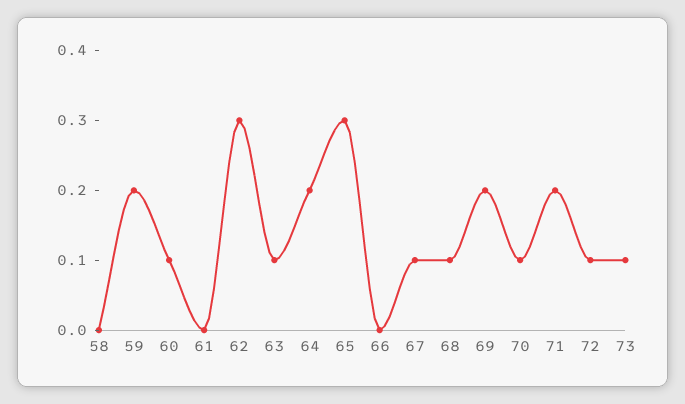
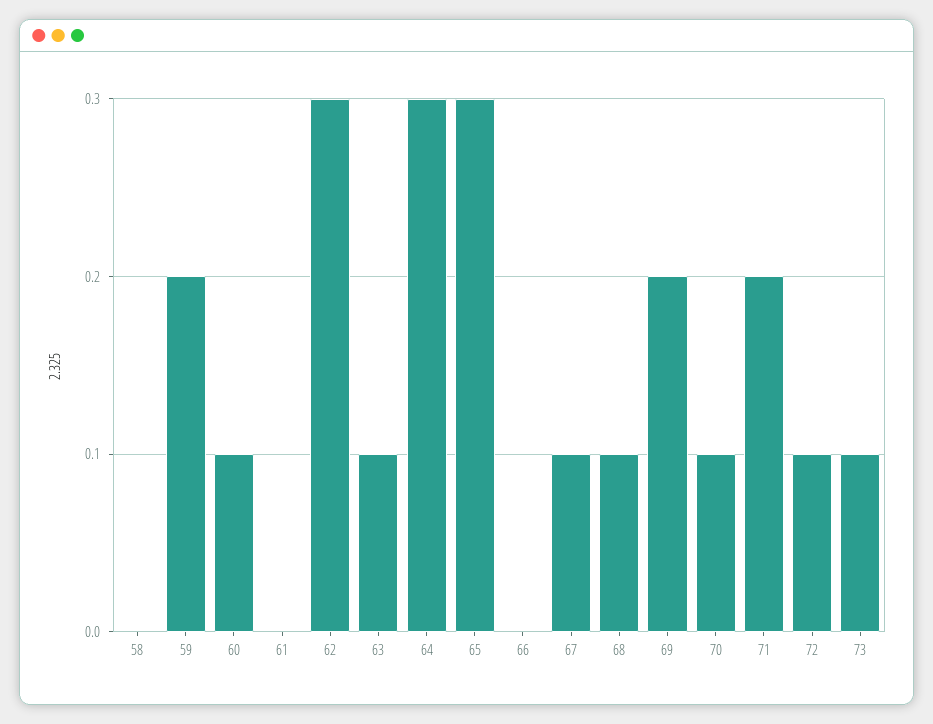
  {
    "58": 0,
    "59": 0.2,
    "60": 0.1,
    "61": 0,
    "62": 0.3,
    "63": 0.1,
-   "64": 0.2,
+   "64": 0.3,
    "65": 0.3,
    "66": 0,
    "67": 0.1,
    "68": 0.1,
    "69": 0.2,
    "70": 0.1,
    "71": 0.2,
    "72": 0.1,
    "73": 0.1
  }

